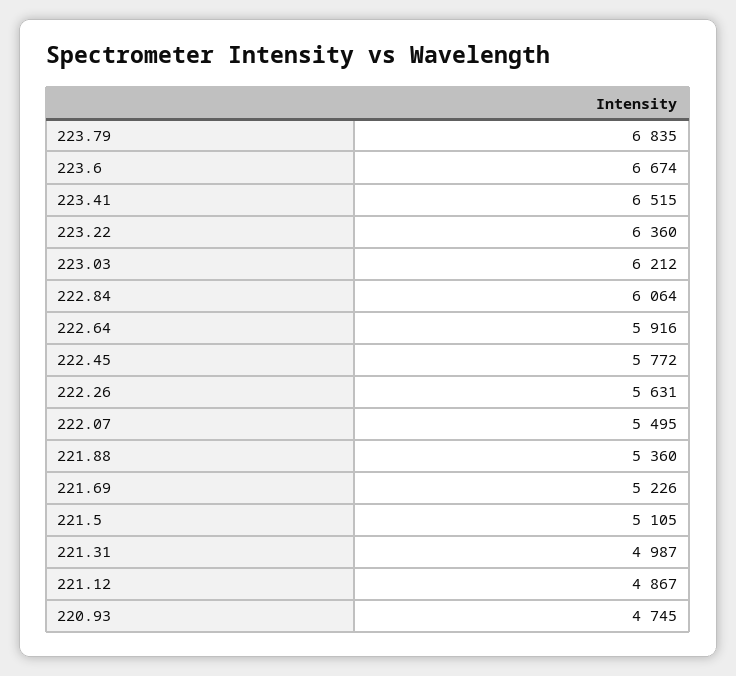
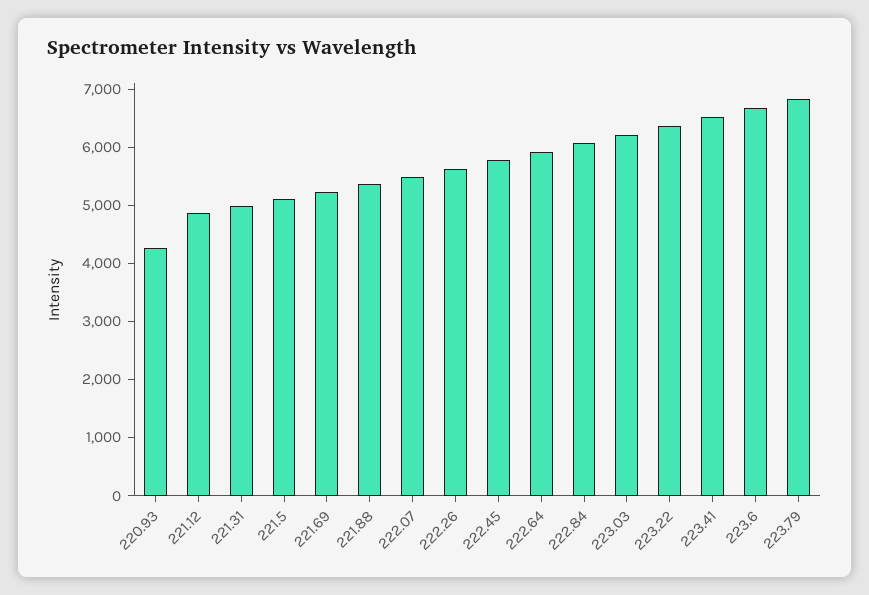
  {
    "223.79": 6835,
    "223.6": 6674,
    "223.41": 6515,
    "223.22": 6360,
    "223.03": 6212,
    "222.84": 6064,
    "222.64": 5916,
    "222.45": 5772,
    "222.26": 5631,
    "222.07": 5495,
    "221.88": 5360,
    "221.69": 5226,
    "221.5": 5105,
    "221.31": 4987,
    "221.12": 4867,
-   "220.93": 4745
+   "220.93": 4200
  }

